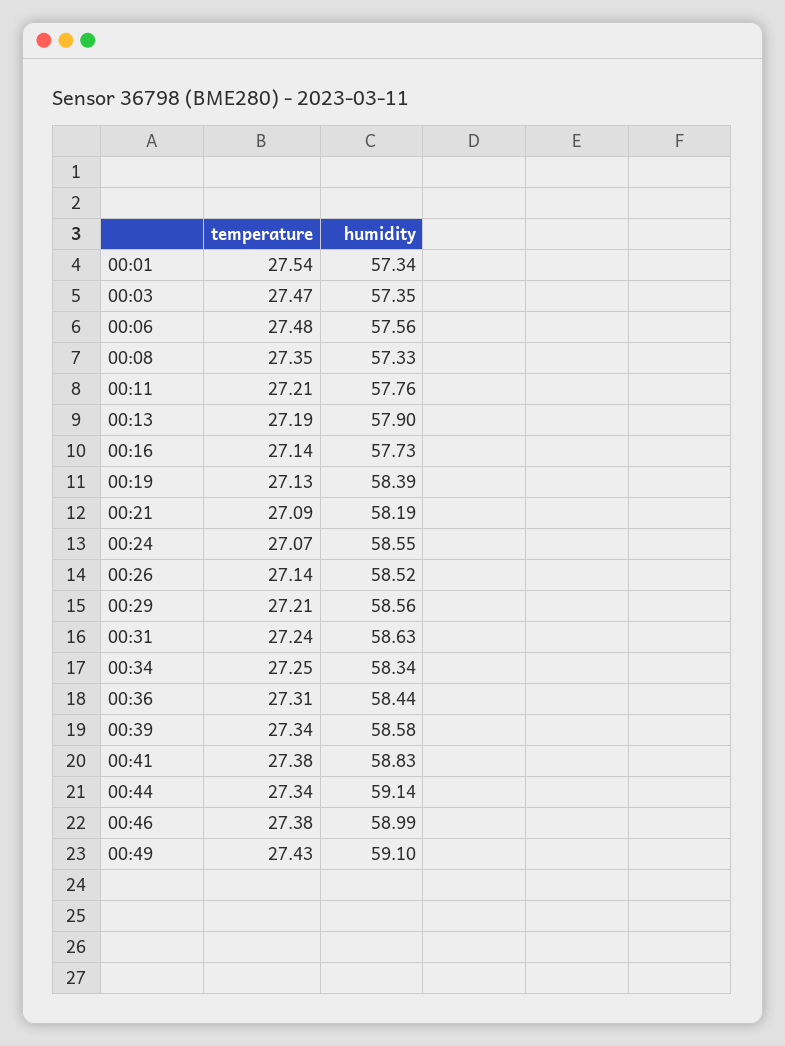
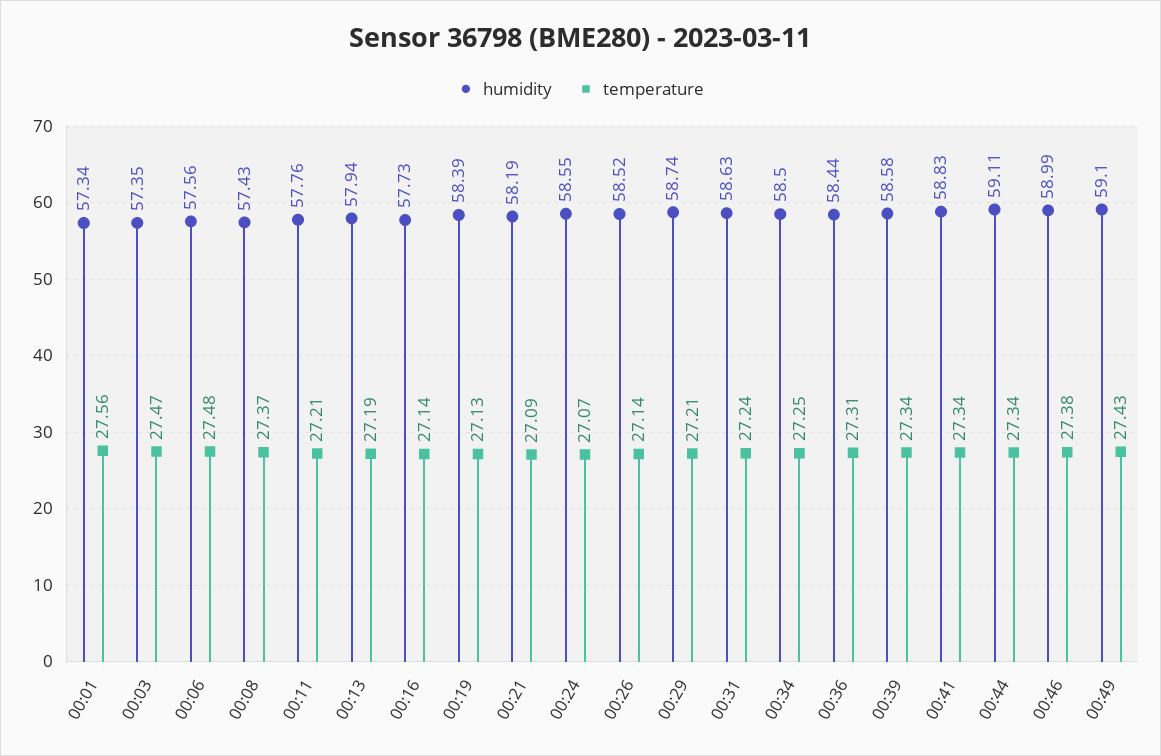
  {
    "temperature": {
-     "00:01": 27.54,
+     "00:01": 27.56,
      "00:03": 27.47,
      "00:06": 27.48,
-     "00:08": 27.35,
+     "00:08": 27.37,
      "00:11": 27.21,
      "00:13": 27.19,
      "00:16": 27.14,
      "00:19": 27.13,
      "00:21": 27.09,
      "00:24": 27.07,
      "00:26": 27.14,
      "00:29": 27.21,
      "00:31": 27.24,
      "00:34": 27.25,
      "00:36": 27.31,
      "00:39": 27.34,
-     "00:41": 27.38,
+     "00:41": 27.34,
      "00:44": 27.34,
      "00:46": 27.38,
      "00:49": 27.43
    },
    "humidity": {
      "00:01": 57.34,
      "00:03": 57.35,
      "00:06": 57.56,
-     "00:08": 57.33,
+     "00:08": 57.43,
      "00:11": 57.76,
-     "00:13": 57.9,
+     "00:13": 57.94,
      "00:16": 57.73,
      "00:19": 58.39,
      "00:21": 58.19,
      "00:24": 58.55,
      "00:26": 58.52,
-     "00:29": 58.56,
+     "00:29": 58.74,
      "00:31": 58.63,
-     "00:34": 58.34,
+     "00:34": 58.5,
      "00:36": 58.44,
      "00:39": 58.58,
      "00:41": 58.83,
-     "00:44": 59.14,
+     "00:44": 59.11,
      "00:46": 58.99,
      "00:49": 59.1
    }
  }

